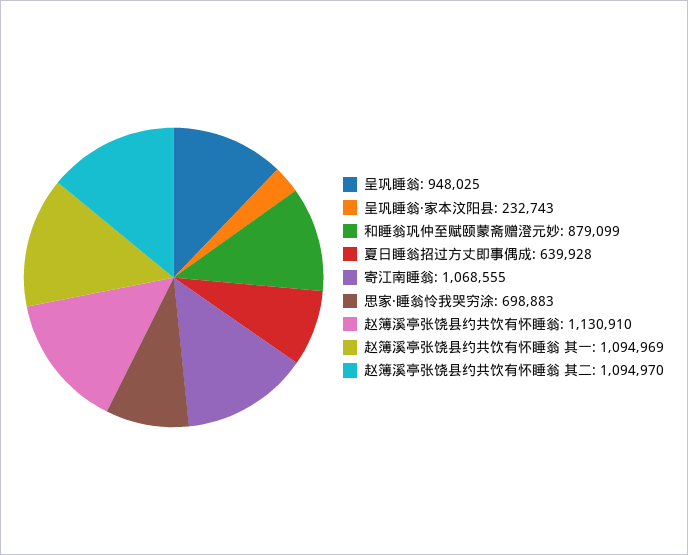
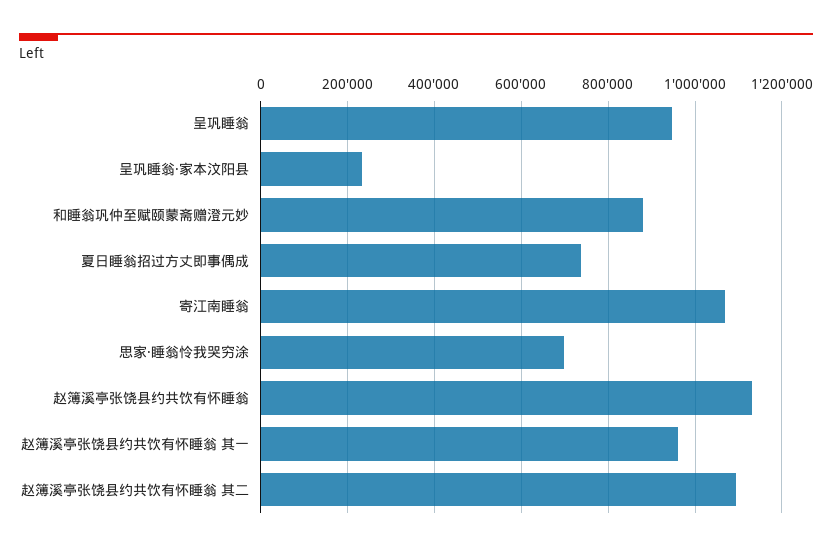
  {
    "呈巩睡翁": 948025,
    "呈巩睡翁·家本汶阳县": 232743,
    "和睡翁巩仲至赋颐蒙斋赠澄元妙": 879099,
-   "夏日睡翁招过方丈即事偶成": 639928,
+   "夏日睡翁招过方丈即事偶成": 740000,
    "寄江南睡翁": 1068555,
    "思家·睡翁怜我哭穷涂": 698883,
    "赵簿溪亭张饶县约共饮有怀睡翁": 1130910,
-   "赵簿溪亭张饶县约共饮有怀睡翁 其一": 1094969,
+   "赵簿溪亭张饶县约共饮有怀睡翁 其一": 960000,
    "赵簿溪亭张饶县约共饮有怀睡翁 其二": 1094970
  }

